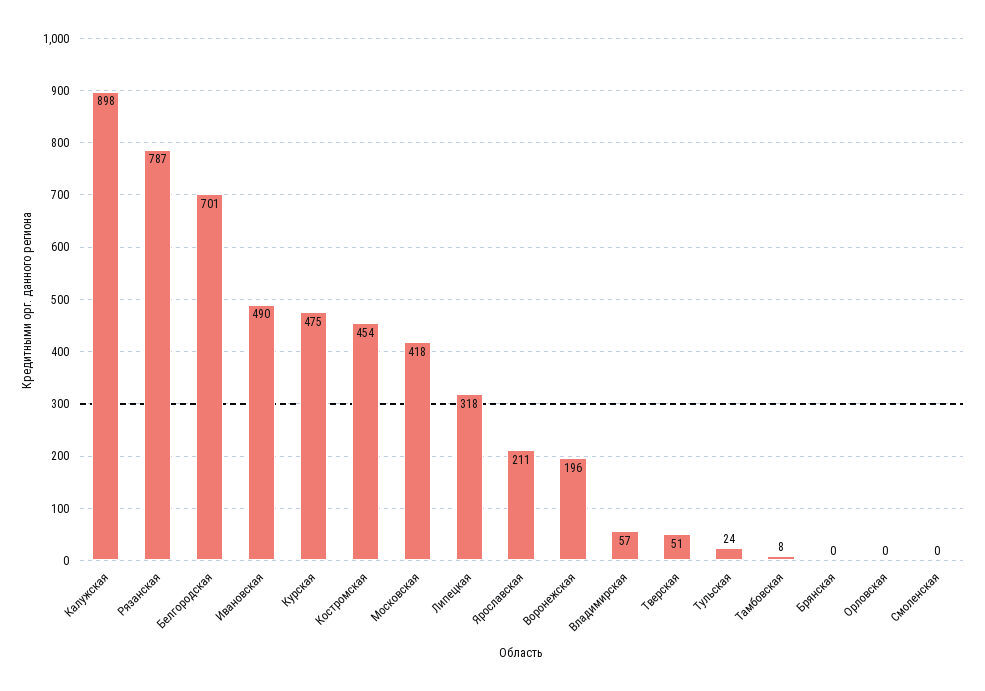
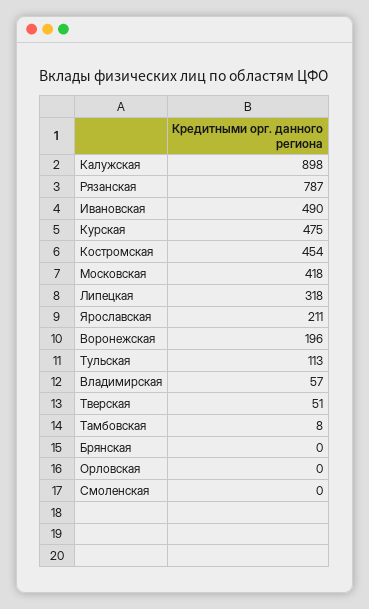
  {
    "Калужская": 898,
    "Рязанская": 787,
-   "Белгородская": 701,
    "Ивановская": 490,
    "Курская": 475,
    "Костромская": 454,
    "Московская": 418,
    "Липецкая": 318,
    "Ярославская": 211,
    "Воронежская": 196,
    "Владимирская": 57,
    "Тверская": 51,
-   "Тульская": 24,
+   "Тульская": 113,
    "Тамбовская": 8,
    "Брянская": 0,
    "Орловская": 0,
    "Смоленская": 0
  }

